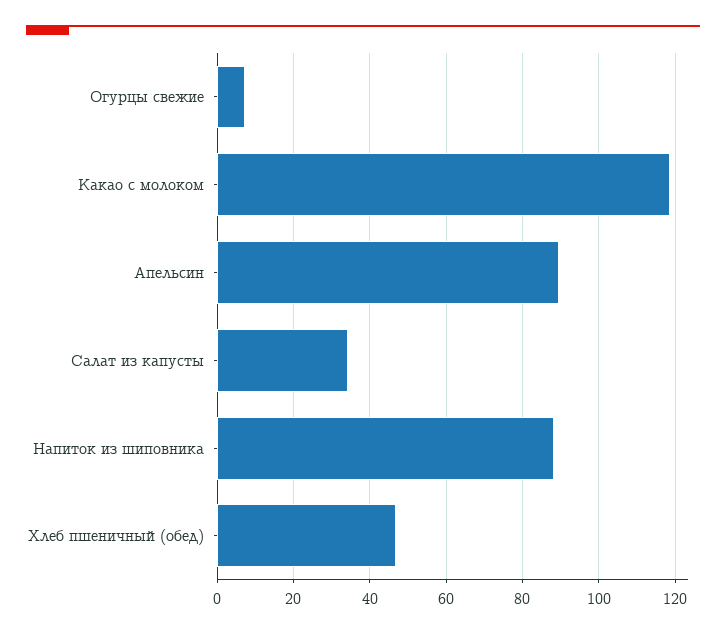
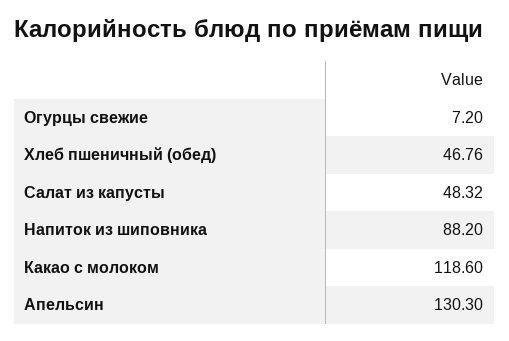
  {
    "Огурцы свежие": 7.2,
    "Какао с молоком": 118.6,
-   "Апельсин": 90,
+   "Апельсин": 130.3,
-   "Салат из капусты": 34,
+   "Салат из капусты": 48.32,
    "Напиток из шиповника": 88.2,
    "Хлеб пшеничный (обед)": 46.76
  }

